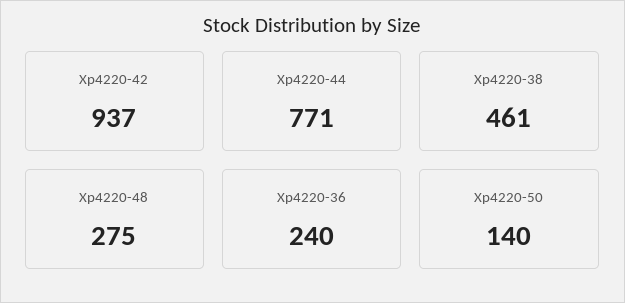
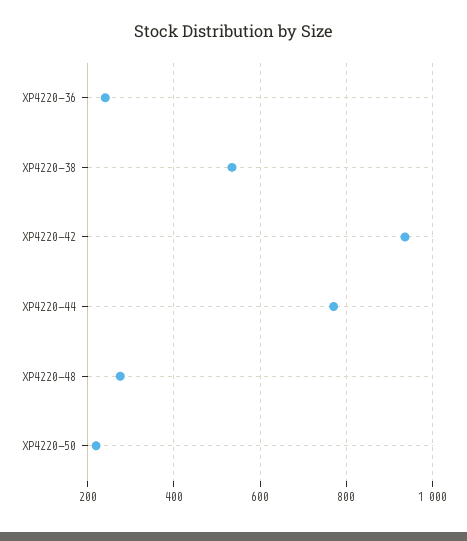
  {
    "Xp4220-42": 937,
    "Xp4220-44": 771,
-   "Xp4220-38": 461,
+   "Xp4220-38": 540,
    "Xp4220-48": 275,
    "Xp4220-36": 240,
-   "Xp4220-50": 140
+   "Xp4220-50": 220
  }

